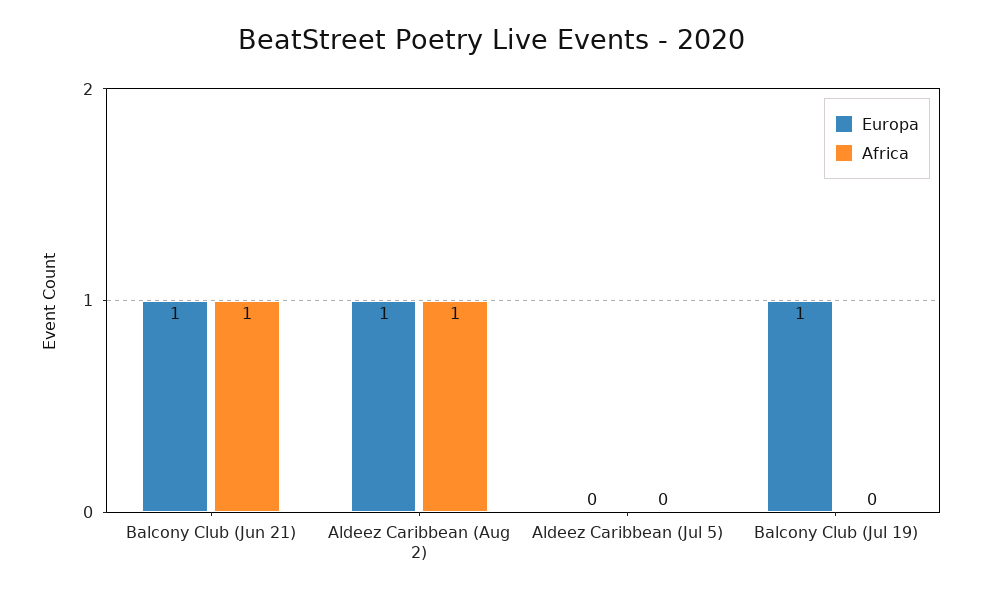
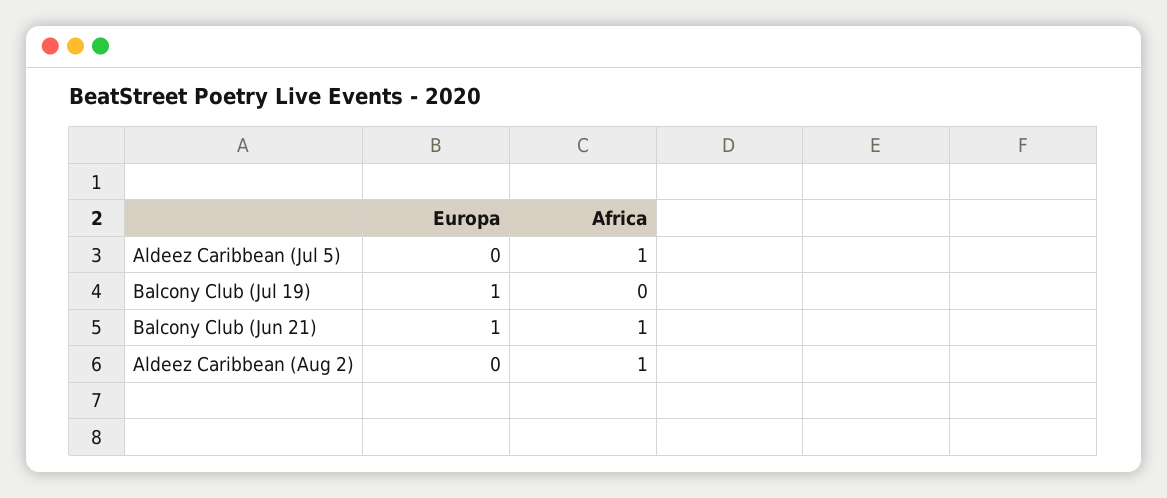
  {
    "Europa": {
      "Balcony Club (Jun 21)": 1,
-     "Aldeez Caribbean (Aug 2)": 1,
+     "Aldeez Caribbean (Aug 2)": 0,
      "Aldeez Caribbean (Jul 5)": 0,
      "Balcony Club (Jul 19)": 1
    },
    "Africa": {
      "Balcony Club (Jun 21)": 1,
      "Aldeez Caribbean (Aug 2)": 1,
-     "Aldeez Caribbean (Jul 5)": 0,
+     "Aldeez Caribbean (Jul 5)": 1,
      "Balcony Club (Jul 19)": 0
    }
  }

